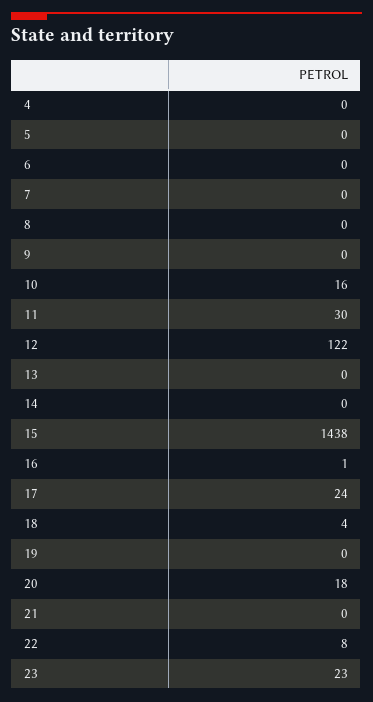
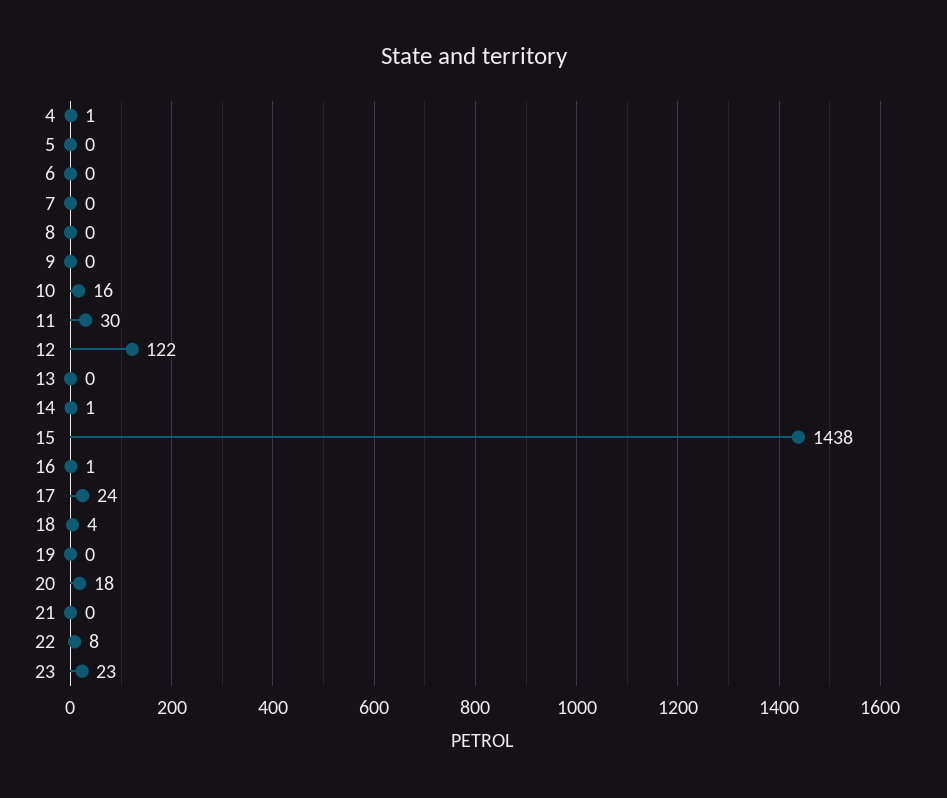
  {
-   "4": 0,
+   "4": 1,
    "5": 0,
    "6": 0,
    "7": 0,
    "8": 0,
    "9": 0,
    "10": 16,
    "11": 30,
    "12": 122,
    "13": 0,
-   "14": 0,
+   "14": 1,
    "15": 1438,
    "16": 1,
    "17": 24,
    "18": 4,
    "19": 0,
    "20": 18,
    "21": 0,
    "22": 8,
    "23": 23
  }

